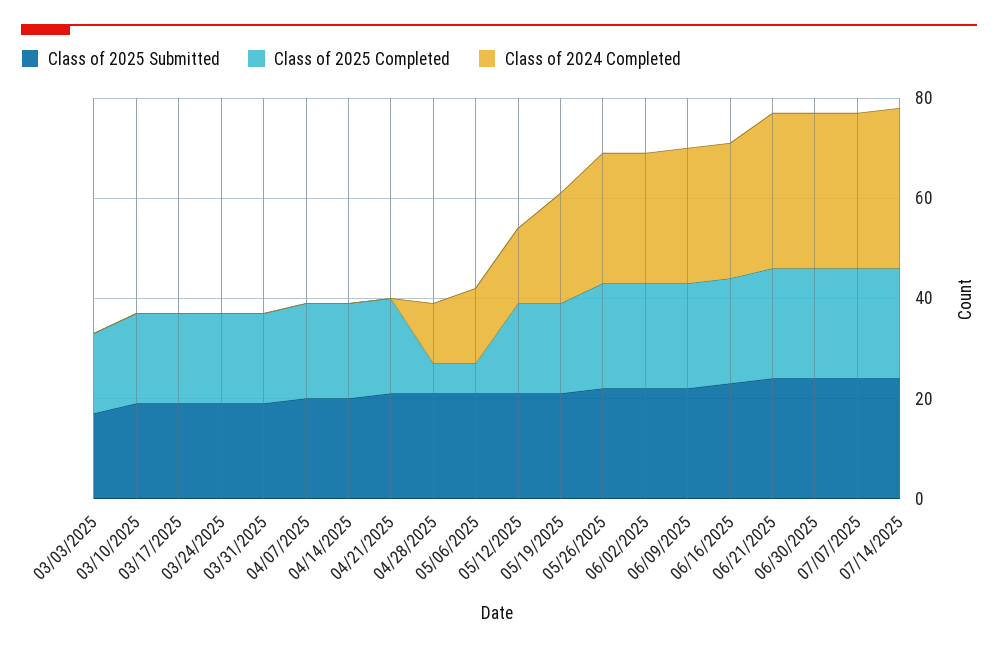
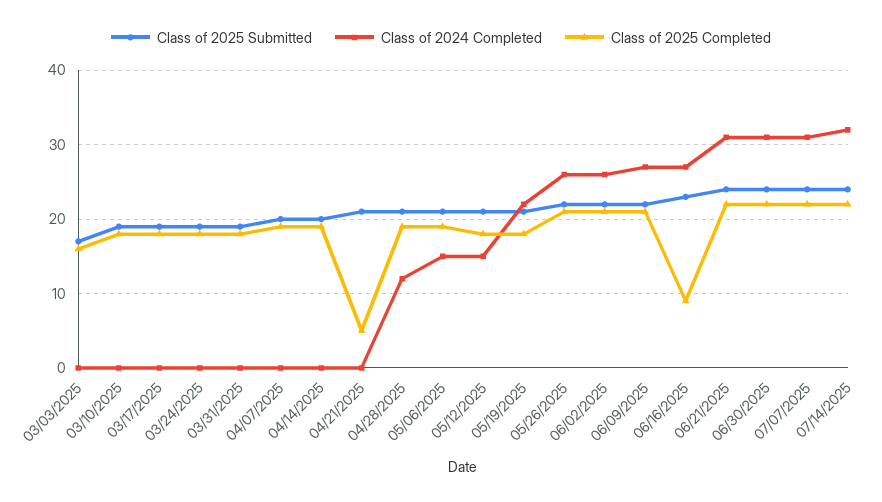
  {
    "Class of 2025 Submitted": {
      "03/03/2025": 17,
      "03/10/2025": 19,
      "03/17/2025": 19,
      "03/24/2025": 19,
      "03/31/2025": 19,
      "04/07/2025": 20,
      "04/14/2025": 20,
      "04/21/2025": 21,
      "04/28/2025": 21,
      "05/06/2025": 21,
      "05/12/2025": 21,
      "05/19/2025": 21,
      "05/26/2025": 22,
      "06/02/2025": 22,
      "06/09/2025": 22,
      "06/16/2025": 23,
      "06/21/2025": 24,
      "06/30/2025": 24,
      "07/07/2025": 24,
      "07/14/2025": 24
    },
    "Class of 2025 Completed": {
      "03/03/2025": 16,
      "03/10/2025": 18,
      "03/17/2025": 18,
      "03/24/2025": 18,
      "03/31/2025": 18,
      "04/07/2025": 19,
      "04/14/2025": 19,
-     "04/21/2025": 20,
+     "04/21/2025": 5,
-     "04/28/2025": 5,
+     "04/28/2025": 19,
-     "05/06/2025": 5,
+     "05/06/2025": 19,
      "05/12/2025": 18,
      "05/19/2025": 18,
      "05/26/2025": 21,
      "06/02/2025": 21,
      "06/09/2025": 21,
-     "06/16/2025": 20,
+     "06/16/2025": 9,
      "06/21/2025": 22,
      "06/30/2025": 22,
      "07/07/2025": 22,
      "07/14/2025": 22
    },
    "Class of 2024 Completed": {
      "03/03/2025": 0,
      "03/10/2025": 0,
      "03/17/2025": 0,
      "03/24/2025": 0,
      "03/31/2025": 0,
      "04/07/2025": 0,
      "04/14/2025": 0,
      "04/21/2025": 0,
      "04/28/2025": 12,
      "05/06/2025": 15,
      "05/12/2025": 15,
      "05/19/2025": 22,
      "05/26/2025": 26,
      "06/02/2025": 26,
      "06/09/2025": 27,
      "06/16/2025": 27,
      "06/21/2025": 31,
      "06/30/2025": 31,
      "07/07/2025": 31,
      "07/14/2025": 32
    }
  }

